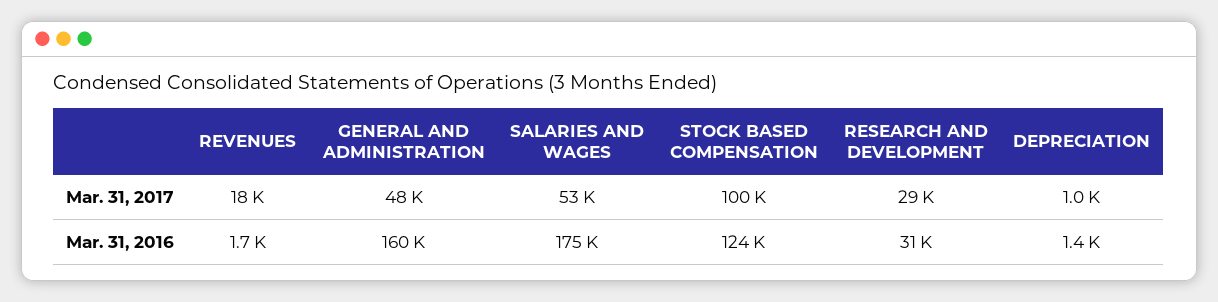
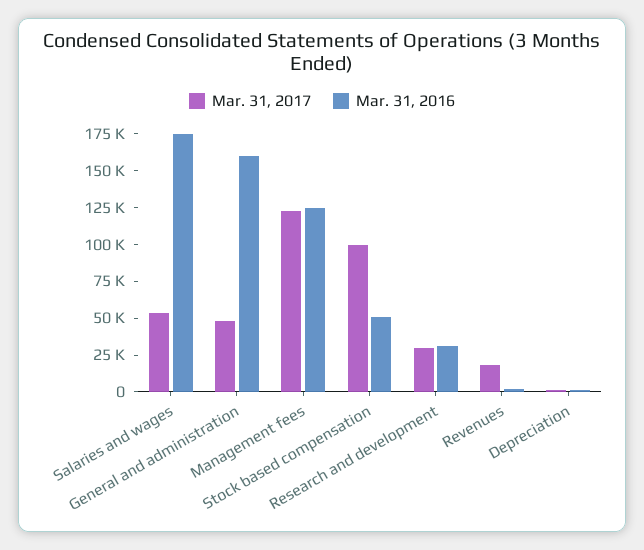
  {
    "Mar. 31, 2017": {
      "REVENUES": 18000,
      "GENERAL AND ADMINISTRATION": 48000,
      "SALARIES AND WAGES": 53000,
      "STOCK BASED COMPENSATION": 100000,
      "RESEARCH AND DEVELOPMENT": 29000,
-     "DEPRECIATION": 1000
+     "DEPRECIATION": 1000,
+     "Management fees": 125000
    },
    "Mar. 31, 2016": {
      "REVENUES": 1700,
      "GENERAL AND ADMINISTRATION": 160000,
      "SALARIES AND WAGES": 175000,
-     "STOCK BASED COMPENSATION": 124000,
+     "STOCK BASED COMPENSATION": 50000,
      "RESEARCH AND DEVELOPMENT": 31000,
-     "DEPRECIATION": 1400
+     "DEPRECIATION": 1400,
+     "Management fees": 125000
    }
  }

